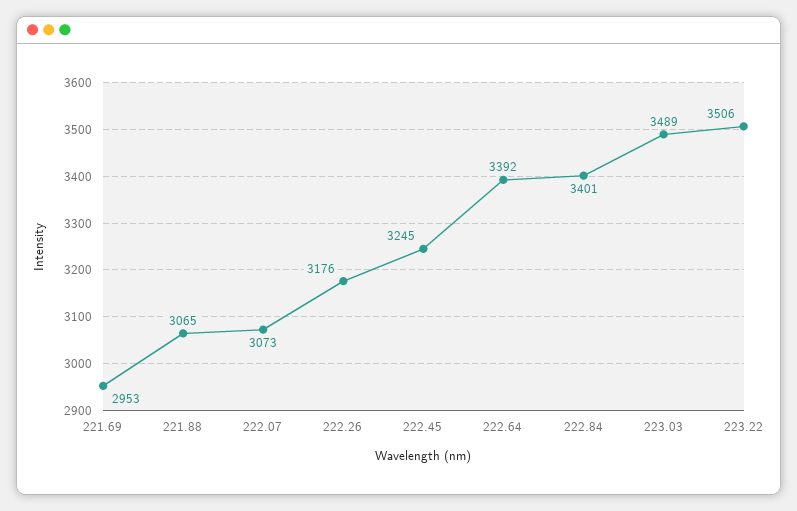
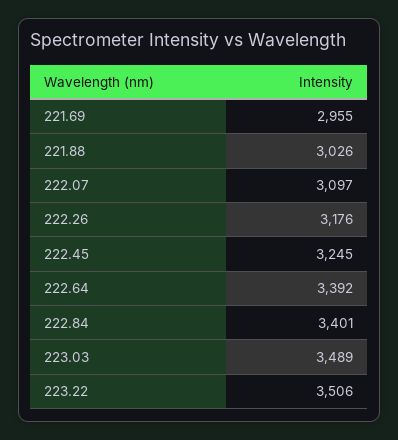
  {
-   "221.69": 2953,
+   "221.69": 2955,
-   "221.88": 3065,
+   "221.88": 3026,
-   "222.07": 3073,
+   "222.07": 3097,
    "222.26": 3176,
    "222.45": 3245,
    "222.64": 3392,
    "222.84": 3401,
    "223.03": 3489,
    "223.22": 3506
  }

